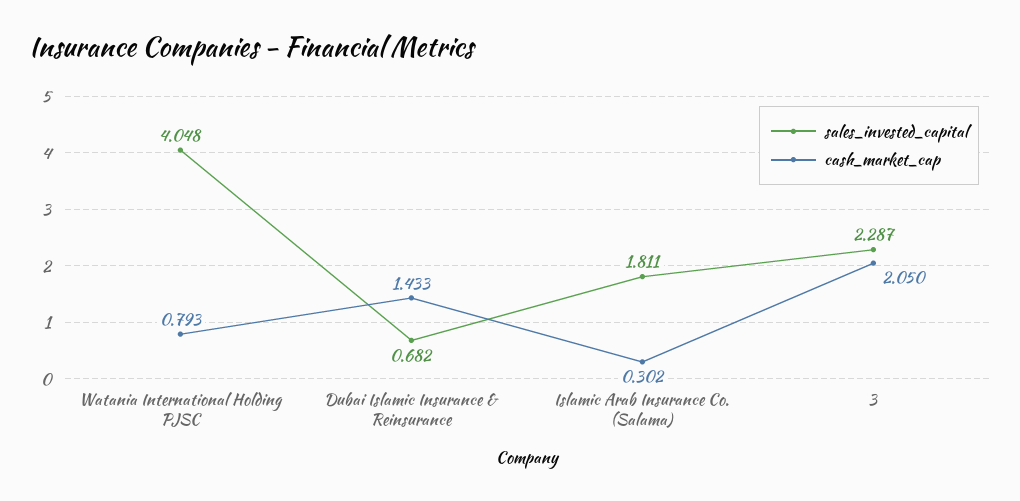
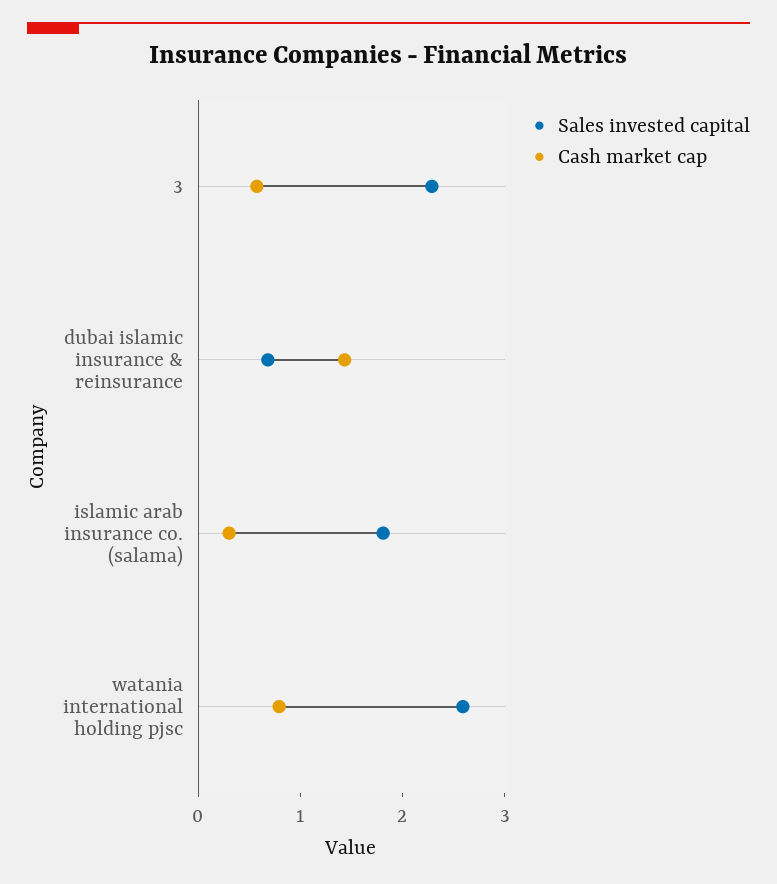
  {
    "sales_invested_capital": {
-     "Watania International Holding PJSC": 4.048,
+     "Watania International Holding PJSC": 2.6,
      "Dubai Islamic Insurance & Reinsurance": 0.682,
      "Islamic Arab Insurance Co. (Salama)": 1.811,
      "3": 2.287
    },
    "cash_market_cap": {
      "Watania International Holding PJSC": 0.793,
      "Dubai Islamic Insurance & Reinsurance": 1.433,
      "Islamic Arab Insurance Co. (Salama)": 0.302,
-     "3": 2.05
+     "3": 0.6
    }
  }

